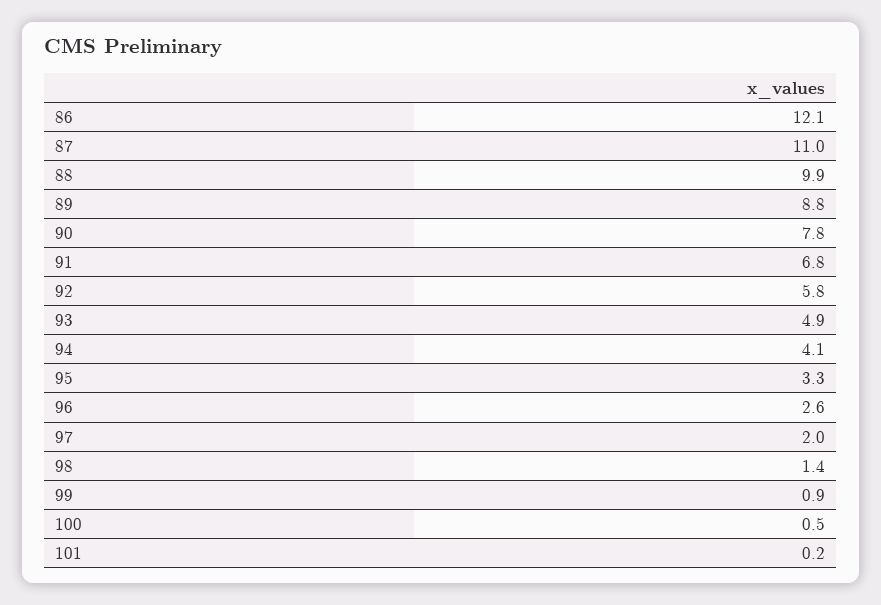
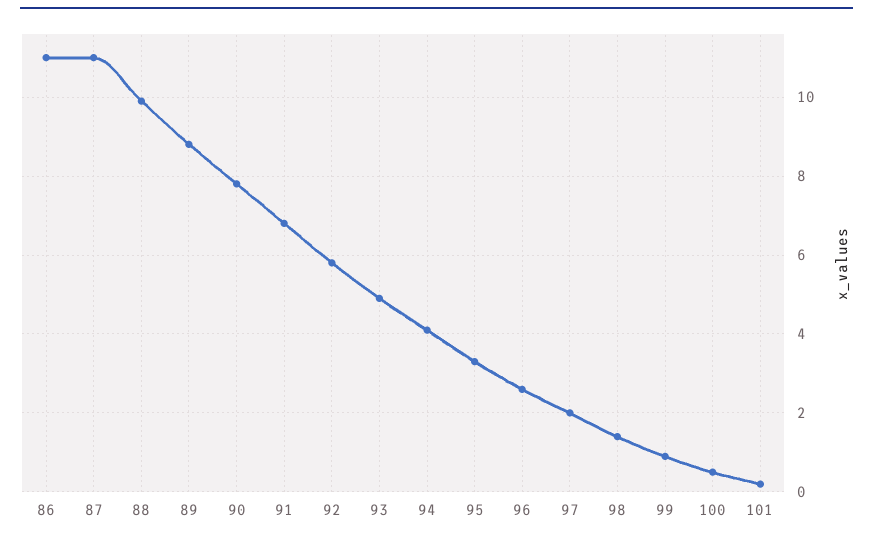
  {
-   "86": 12.1,
+   "86": 11,
    "87": 11,
    "88": 9.9,
    "89": 8.8,
    "90": 7.8,
    "91": 6.8,
    "92": 5.8,
    "93": 4.9,
    "94": 4.1,
    "95": 3.3,
    "96": 2.6,
    "97": 2,
    "98": 1.4,
    "99": 0.9,
    "100": 0.5,
    "101": 0.2
  }

